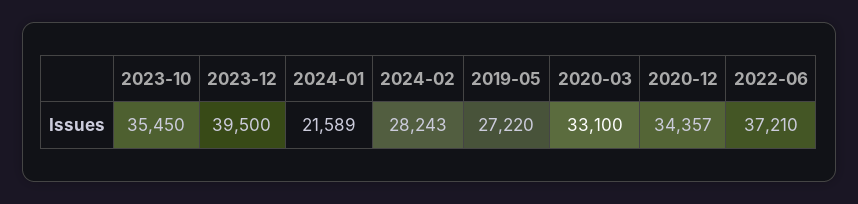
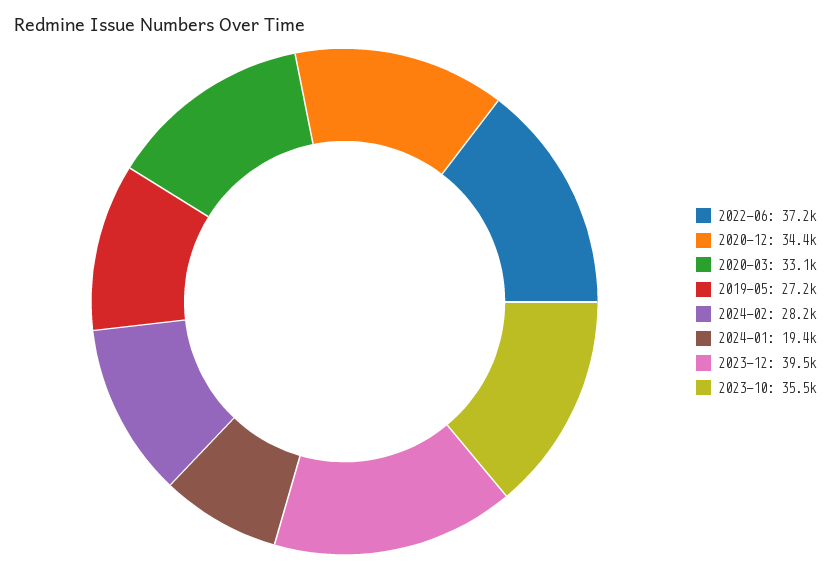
  {
    "2023-10": 35450,
    "2023-12": 39500,
-   "2024-01": 21589,
+   "2024-01": 19400,
    "2024-02": 28243,
    "2019-05": 27220,
    "2020-03": 33100,
    "2020-12": 34357,
    "2022-06": 37210
  }

